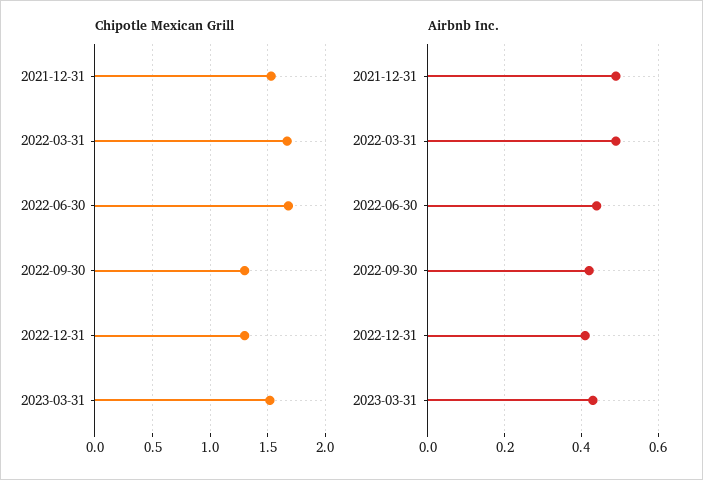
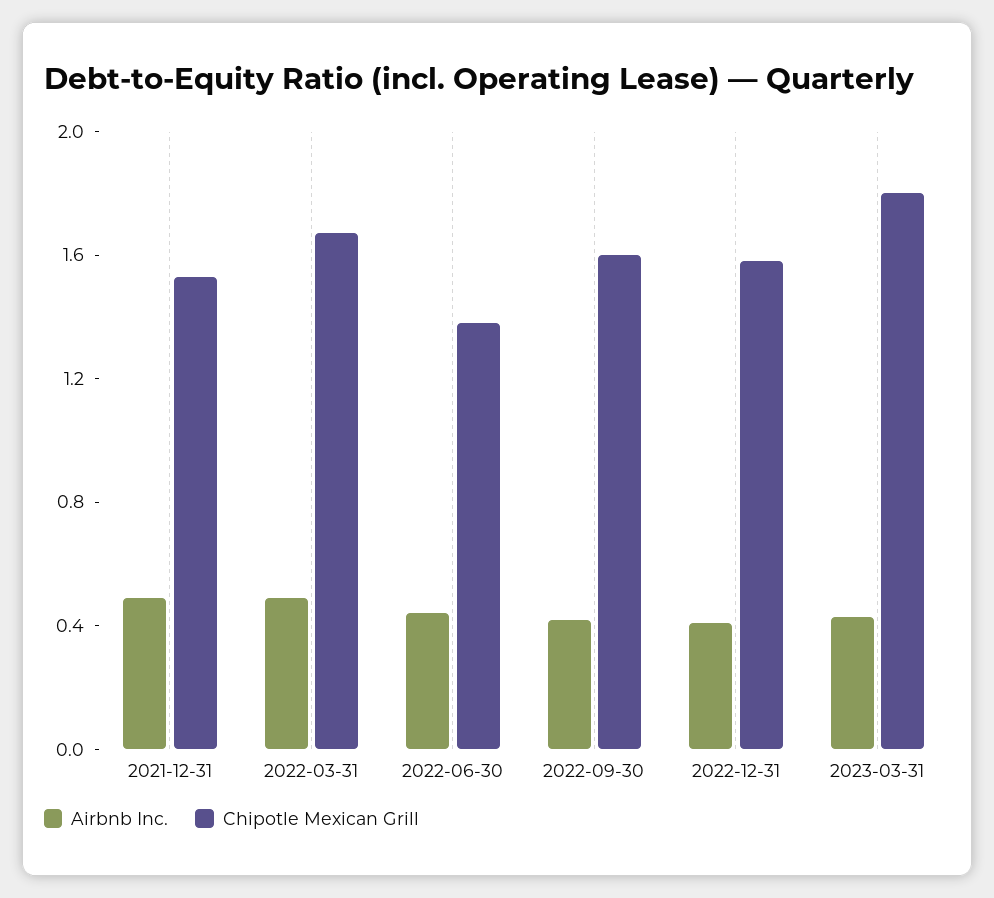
  {
    "Chipotle Mexican Grill": {
      "2021-12-31": 1.5,
      "2022-03-31": 1.7,
-     "2022-06-30": 1.7,
+     "2022-06-30": 1.4,
-     "2022-09-30": 1.3,
+     "2022-09-30": 1.6,
-     "2022-12-31": 1.3,
+     "2022-12-31": 1.6,
-     "2023-03-31": 1.5
+     "2023-03-31": 1.8
    },
    "Airbnb Inc.": {
      "2021-12-31": 0.5,
      "2022-03-31": 0.5,
      "2022-06-30": 0.45,
      "2022-09-30": 0.4,
      "2022-12-31": 0.4,
      "2023-03-31": 0.45
    }
  }

